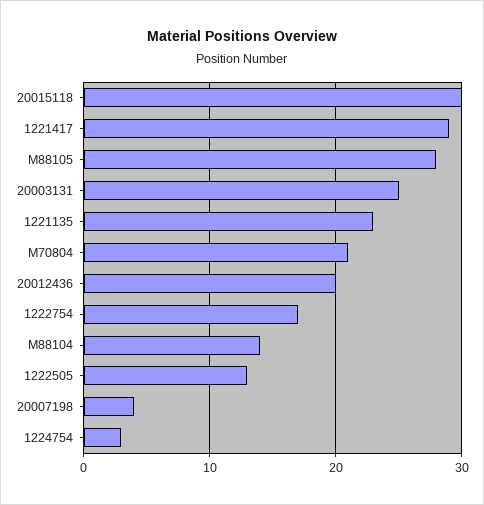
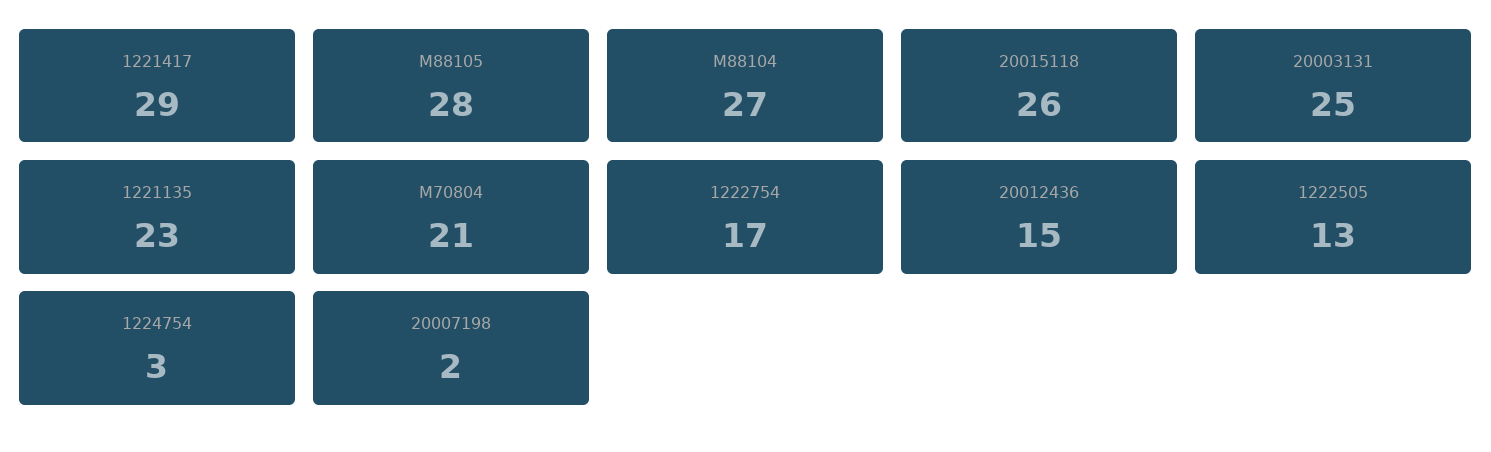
  {
-   "20015118": 30,
+   "20015118": 26,
    "1221417": 29,
    "M88105": 28,
    "20003131": 25,
    "1221135": 23,
    "M70804": 21,
-   "20012436": 20,
+   "20012436": 15,
    "1222754": 17,
-   "M88104": 14,
+   "M88104": 27,
    "1222505": 13,
-   "20007198": 4,
+   "20007198": 2,
    "1224754": 3
  }

